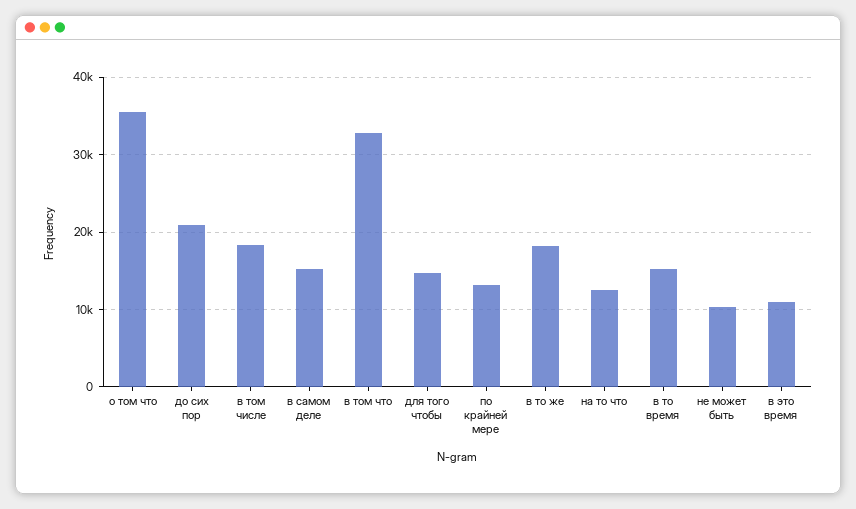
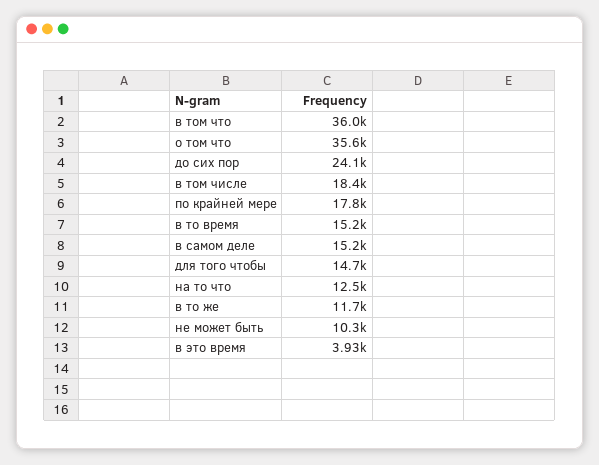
  {
    "о том что": 35600,
-   "до сих пор": 21000,
+   "до сих пор": 24100,
    "в том числе": 18400,
    "в самом деле": 15200,
-   "в том что": 33000,
+   "в том что": 36000,
    "для того чтобы": 14700,
-   "по крайней мере": 13000,
+   "по крайней мере": 17800,
-   "в то же": 18000,
+   "в то же": 11700,
    "на то что": 12500,
    "в то время": 15200,
    "не может быть": 10300,
-   "в это время": 11000
+   "в это время": 3930
  }

